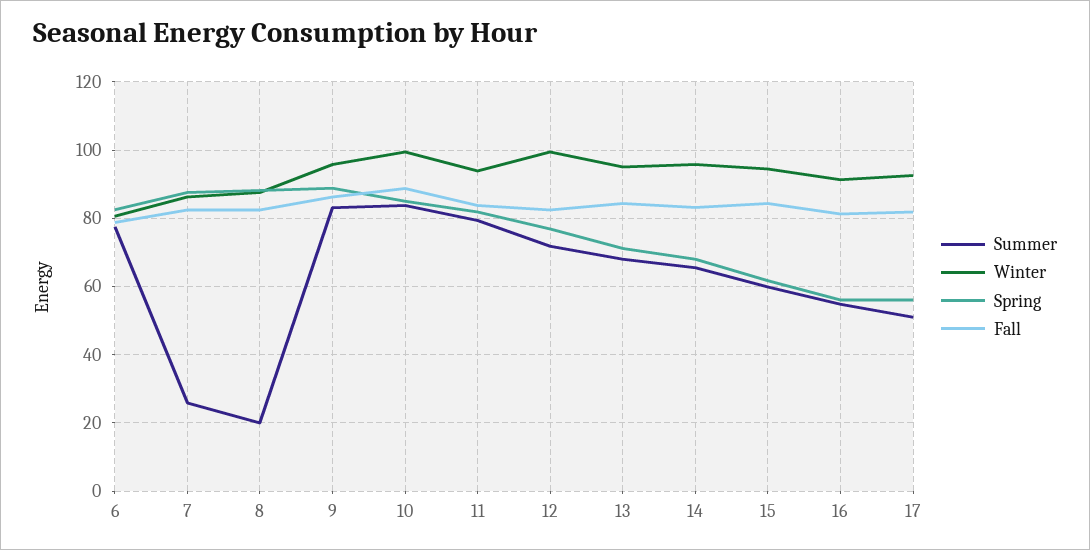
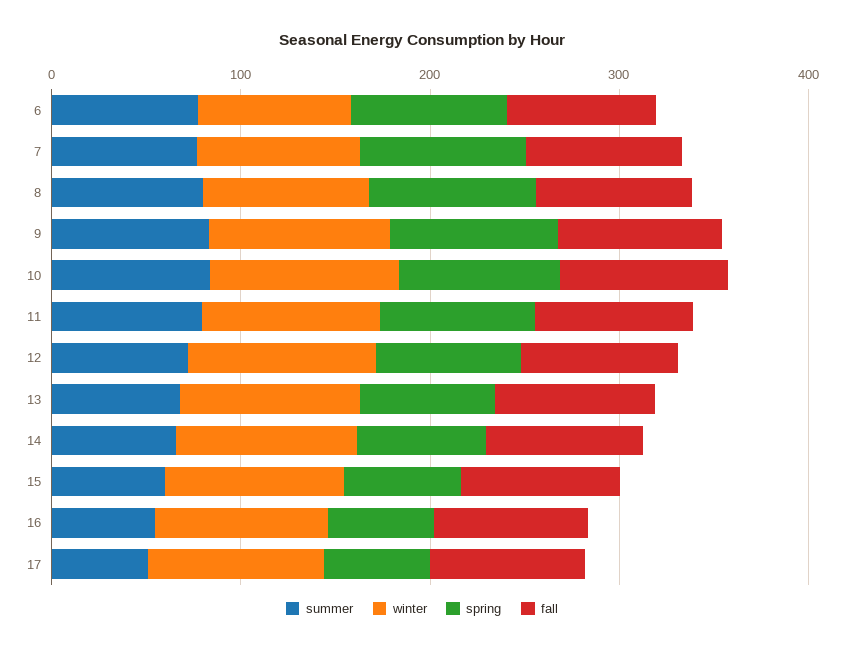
  {
    "Summer": {
      "6": 78,
-     "7": 26,
+     "7": 80,
-     "8": 20,
+     "8": 80,
      "9": 84,
      "10": 84,
      "11": 80,
      "12": 72,
      "13": 68,
      "14": 66,
      "15": 60,
      "16": 54,
      "17": 52
    },
    "Winter": {
      "6": 80,
      "7": 86,
      "8": 88,
      "9": 96,
      "10": 100,
      "11": 94,
      "12": 100,
      "13": 96,
      "14": 96,
      "15": 94,
      "16": 92,
      "17": 92
    },
    "Spring": {
      "6": 82,
      "7": 88,
      "8": 88,
      "9": 88,
      "10": 86,
      "11": 82,
      "12": 76,
      "13": 72,
      "14": 68,
      "15": 62,
      "16": 56,
      "17": 56
    },
    "Fall": {
      "6": 78,
      "7": 82,
      "8": 82,
      "9": 86,
      "10": 88,
      "11": 84,
      "12": 82,
      "13": 84,
      "14": 84,
      "15": 84,
      "16": 82,
      "17": 82
    }
  }

